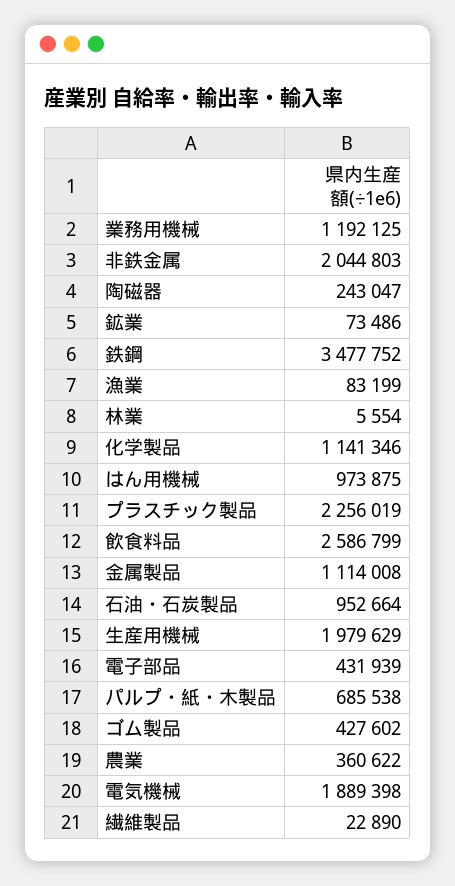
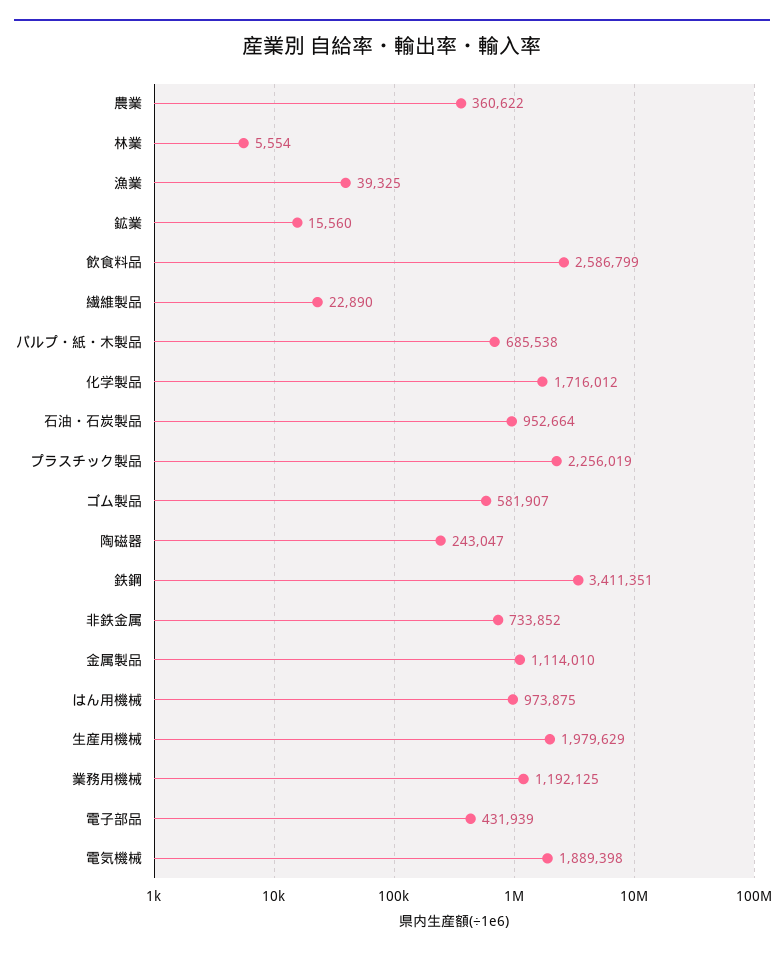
  {
    "業務用機械": 1192125,
-   "非鉄金属": 2044803,
+   "非鉄金属": 733852,
    "陶磁器": 243047,
-   "鉱業": 73486,
+   "鉱業": 15560,
-   "鉄鋼": 3477752,
+   "鉄鋼": 3411351,
-   "漁業": 83199,
+   "漁業": 39325,
    "林業": 5554,
-   "化学製品": 1141346,
+   "化学製品": 1716012,
    "はん用機械": 973875,
    "プラスチック製品": 2256019,
    "飲食料品": 2586799,
-   "金属製品": 1114008,
+   "金属製品": 1114010,
    "石油・石炭製品": 952664,
    "生産用機械": 1979629,
    "電子部品": 431939,
    "パルプ・紙・木製品": 685538,
-   "ゴム製品": 427602,
+   "ゴム製品": 581907,
    "農業": 360622,
    "電気機械": 1889398,
    "繊維製品": 22890
  }

